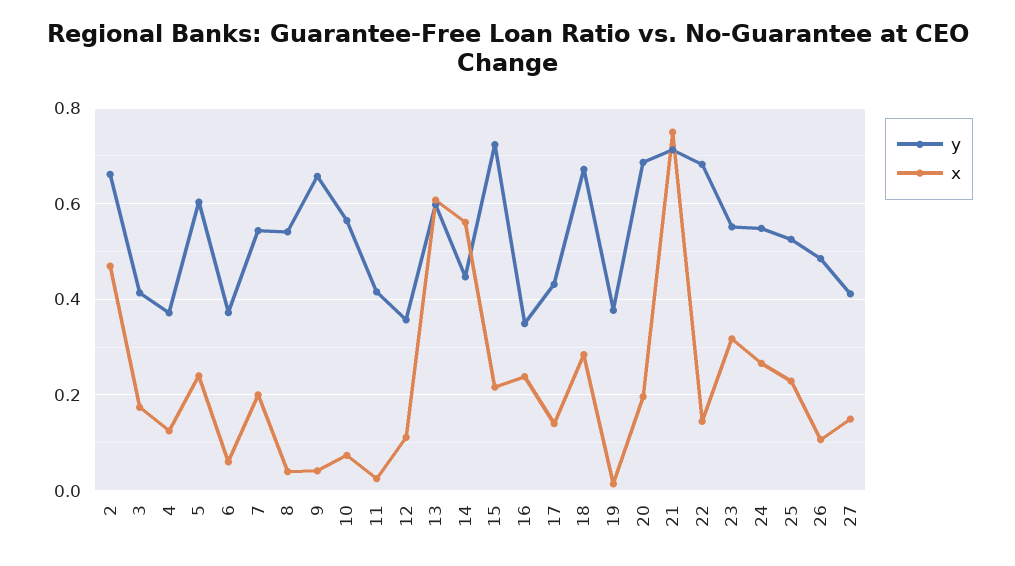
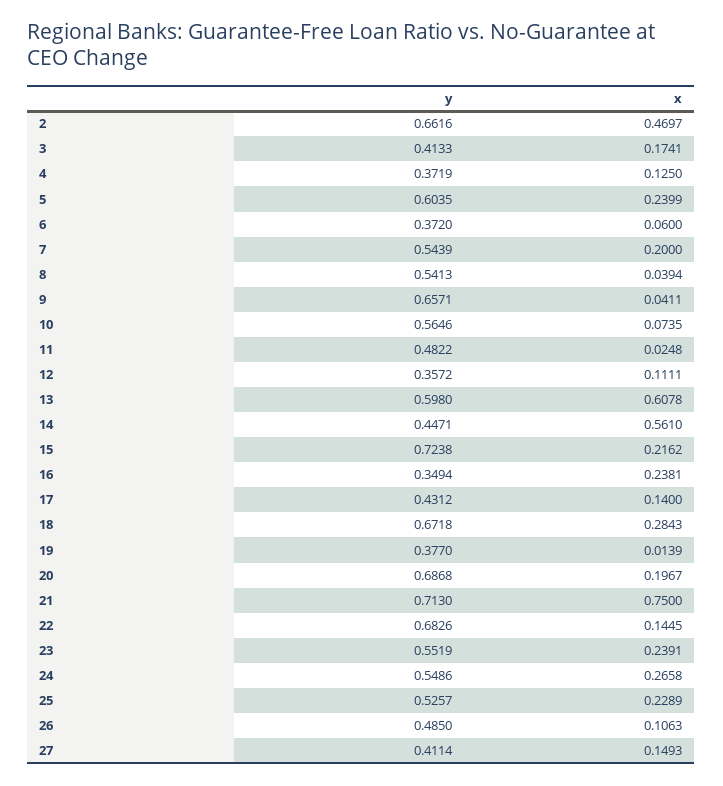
  {
    "y": {
      "2": 0.6616,
      "3": 0.4133,
      "4": 0.3719,
      "5": 0.6035,
      "6": 0.372,
      "7": 0.5439,
      "8": 0.5413,
      "9": 0.6571,
      "10": 0.5646,
-     "11": 0.42,
+     "11": 0.4822,
      "12": 0.3572,
      "13": 0.598,
      "14": 0.4471,
      "15": 0.7238,
      "16": 0.3494,
      "17": 0.4312,
      "18": 0.6718,
      "19": 0.377,
      "20": 0.6868,
      "21": 0.713,
      "22": 0.6826,
      "23": 0.5519,
      "24": 0.5486,
      "25": 0.5257,
      "26": 0.485,
      "27": 0.4114
    },
    "x": {
      "2": 0.4697,
      "3": 0.1741,
      "4": 0.125,
      "5": 0.2399,
      "6": 0.06,
      "7": 0.2,
      "8": 0.0394,
      "9": 0.0411,
      "10": 0.0735,
      "11": 0.0248,
      "12": 0.1111,
      "13": 0.6078,
      "14": 0.561,
      "15": 0.2162,
      "16": 0.2381,
      "17": 0.14,
      "18": 0.2843,
      "19": 0.0139,
      "20": 0.1967,
      "21": 0.75,
      "22": 0.1445,
-     "23": 0.32,
+     "23": 0.2391,
      "24": 0.2658,
      "25": 0.2289,
      "26": 0.1063,
      "27": 0.1493
    }
  }

